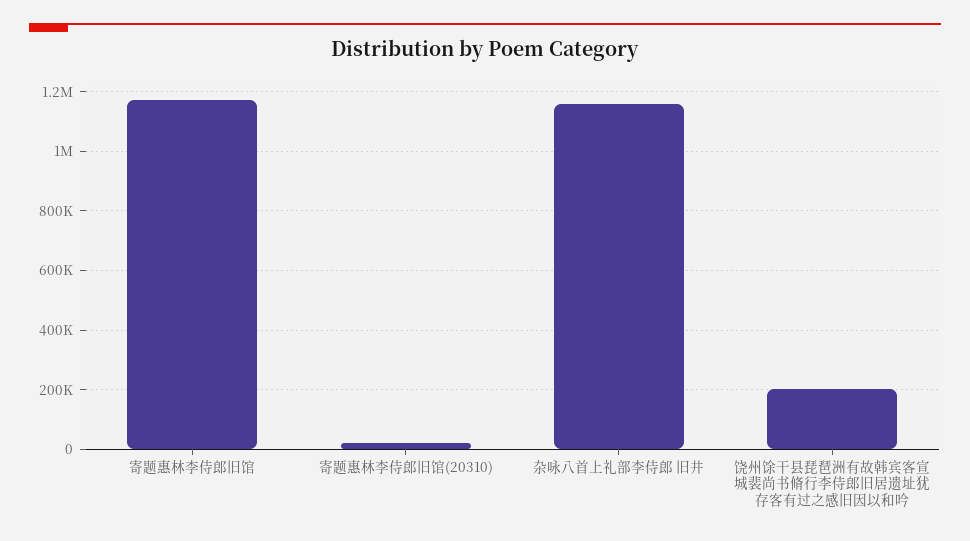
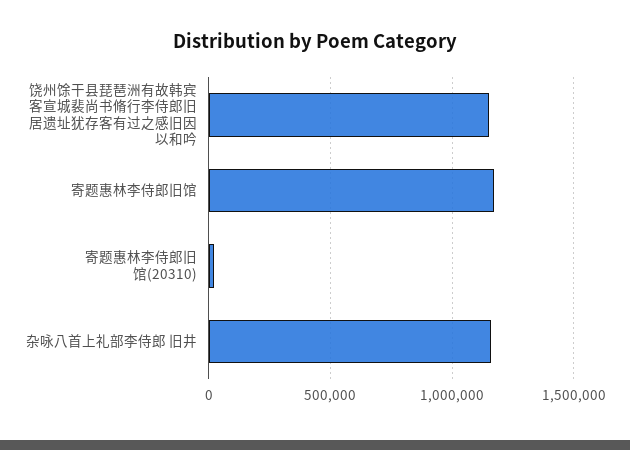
  {
    "寄题惠林李侍郎旧馆": 1175000,
    "寄题惠林李侍郎旧馆(20310)": 25000,
    "杂咏八首上礼部李侍郎 旧井": 1150000,
-   "饶州馀干县琵琶洲有故韩宾客宣城裴尚书脩行李侍郎旧居遗址犹存客有过之感旧因以和吟": 200000
+   "饶州馀干县琵琶洲有故韩宾客宣城裴尚书脩行李侍郎旧居遗址犹存客有过之感旧因以和吟": 1150000
  }

